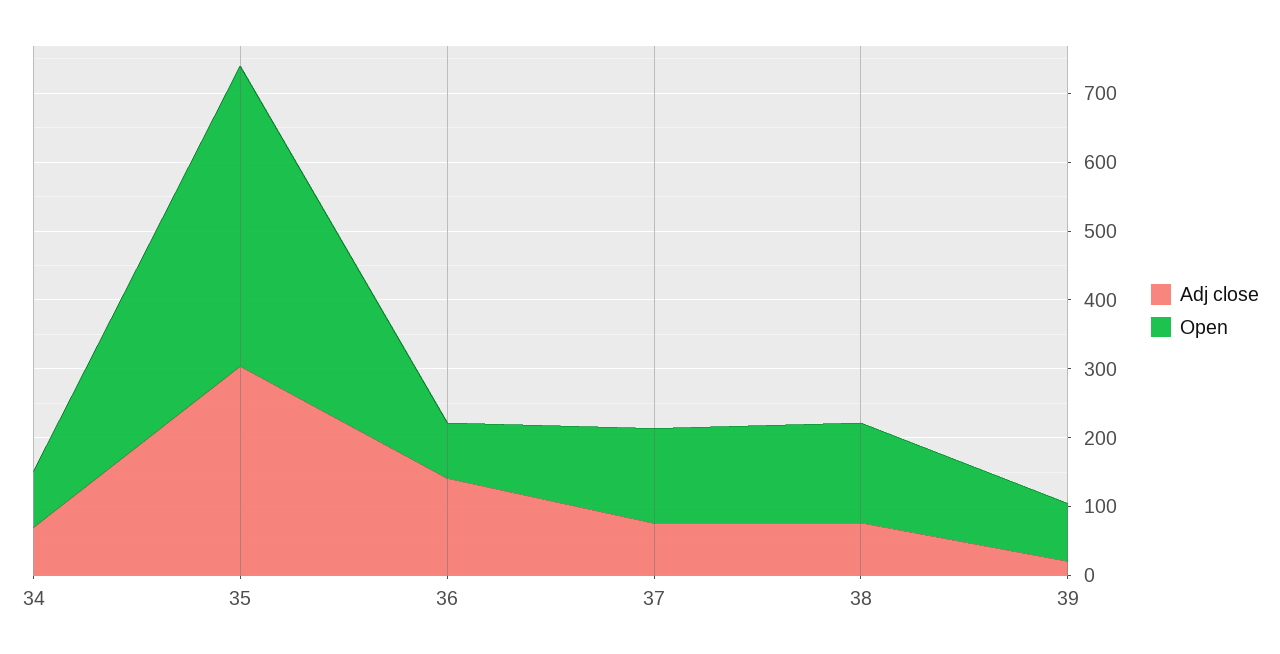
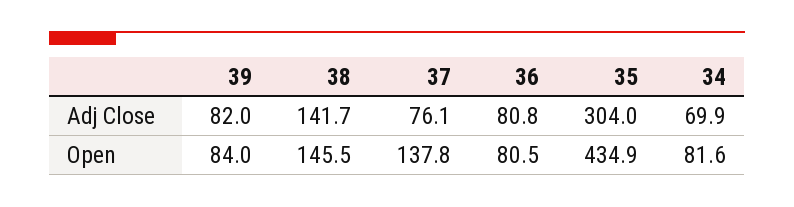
  {
    "Adj close": {
      "34": 69.9,
      "35": 304,
-     "36": 140,
+     "36": 80.8,
      "37": 76.1,
-     "38": 80,
+     "38": 141.7,
-     "39": 20
+     "39": 82
    },
    "Open": {
      "34": 81.6,
      "35": 434.9,
      "36": 80.5,
      "37": 137.8,
      "38": 145.5,
      "39": 84
    }
  }

